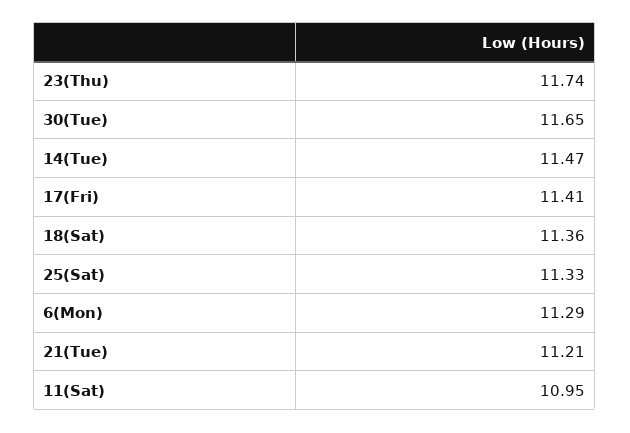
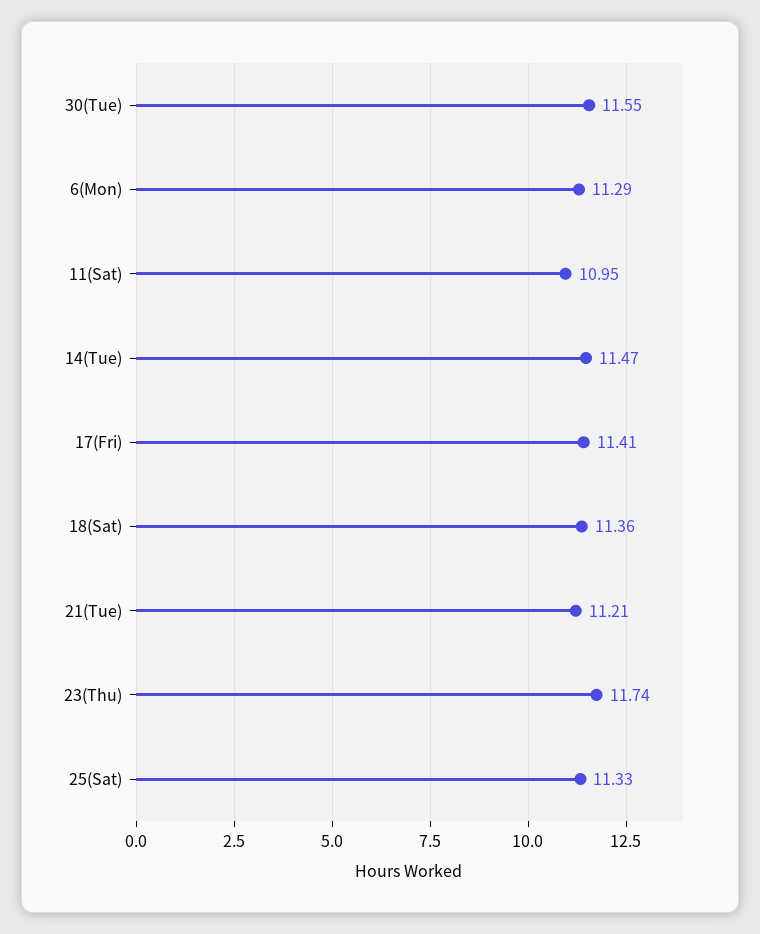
  {
    "23(Thu)": 11.74,
-   "30(Tue)": 11.65,
+   "30(Tue)": 11.55,
    "14(Tue)": 11.47,
    "17(Fri)": 11.41,
    "18(Sat)": 11.36,
    "25(Sat)": 11.33,
    "6(Mon)": 11.29,
    "21(Tue)": 11.21,
    "11(Sat)": 10.95
  }

